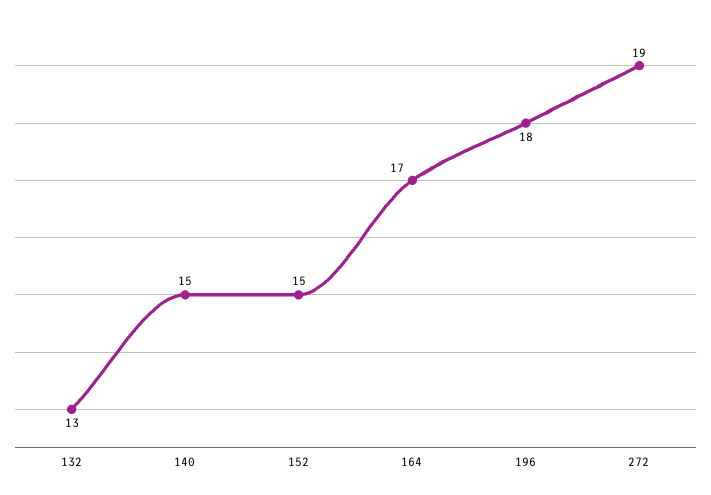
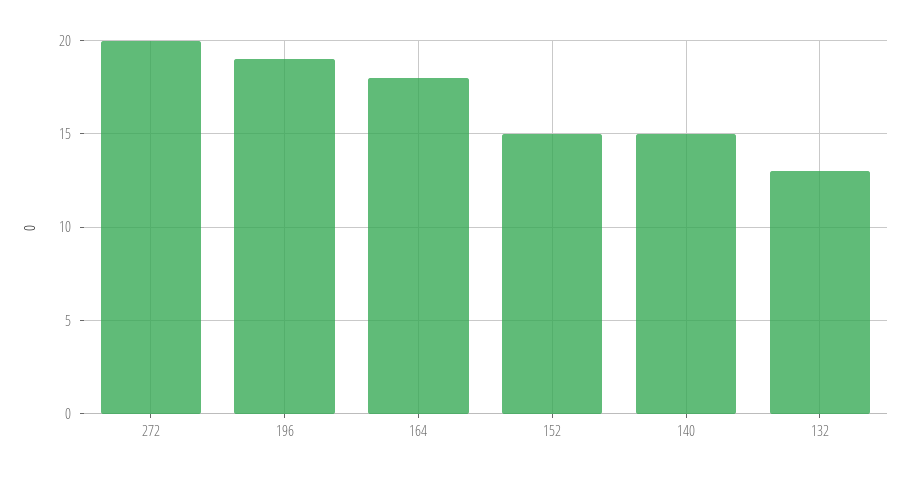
  {
    "132": 13,
    "140": 15,
    "152": 15,
-   "164": 17,
+   "164": 18,
-   "196": 18,
+   "196": 19,
-   "272": 19
+   "272": 20
  }

